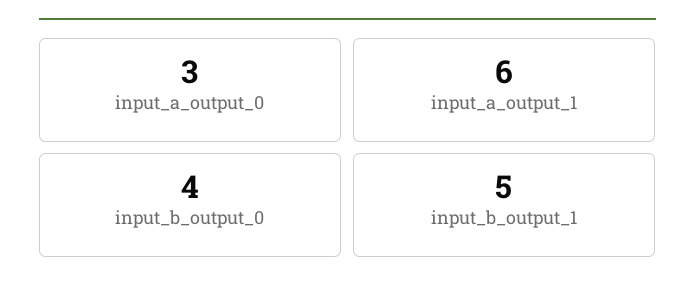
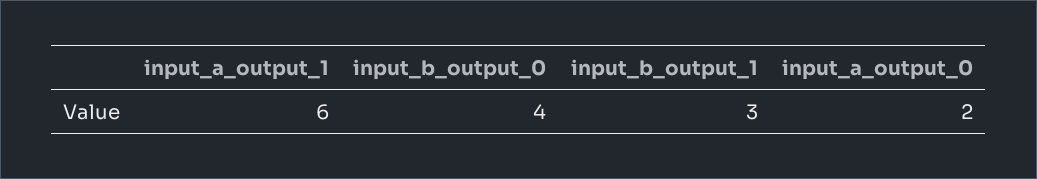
  {
-   "input_a_output_0": 3,
+   "input_a_output_0": 2,
    "input_a_output_1": 6,
    "input_b_output_0": 4,
-   "input_b_output_1": 5
+   "input_b_output_1": 3
  }

